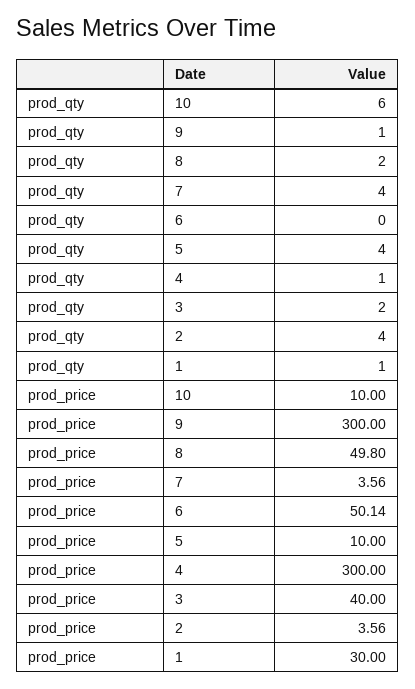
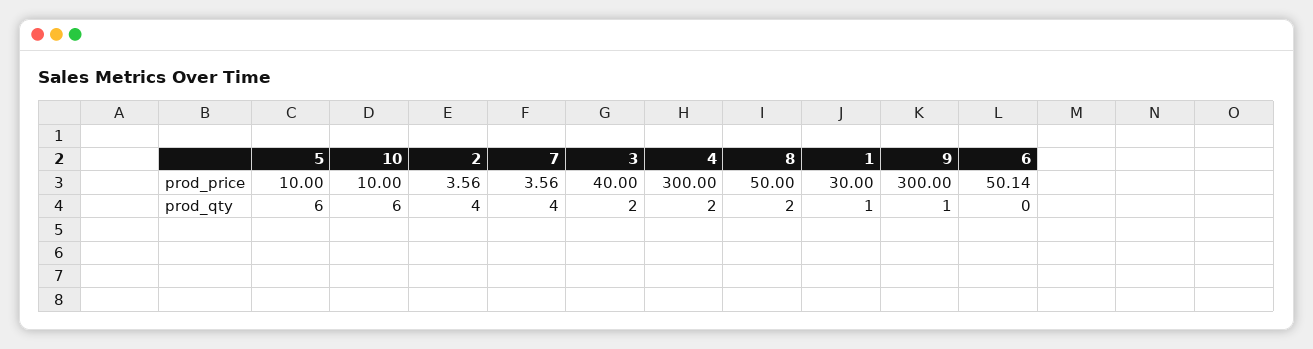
  {
    "prod_qty": {
      "10": 6,
      "9": 1,
      "8": 2,
      "7": 4,
      "6": 0,
-     "5": 4,
+     "5": 6,
-     "4": 1,
+     "4": 2,
      "3": 2,
      "2": 4,
      "1": 1
    },
    "prod_price": {
      "10": 10,
      "9": 300,
-     "8": 49.8,
+     "8": 50,
      "7": 3.56,
      "6": 50.14,
      "5": 10,
      "4": 300,
      "3": 40,
      "2": 3.56,
      "1": 30
    }
  }

